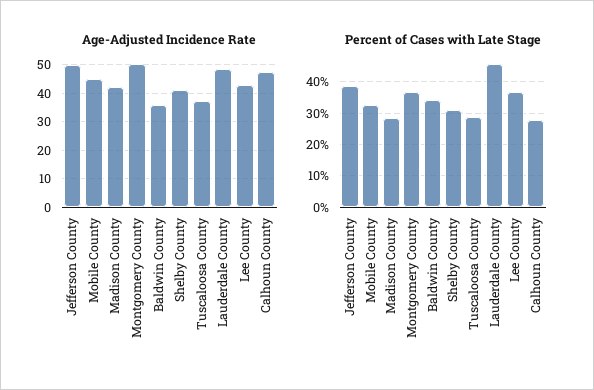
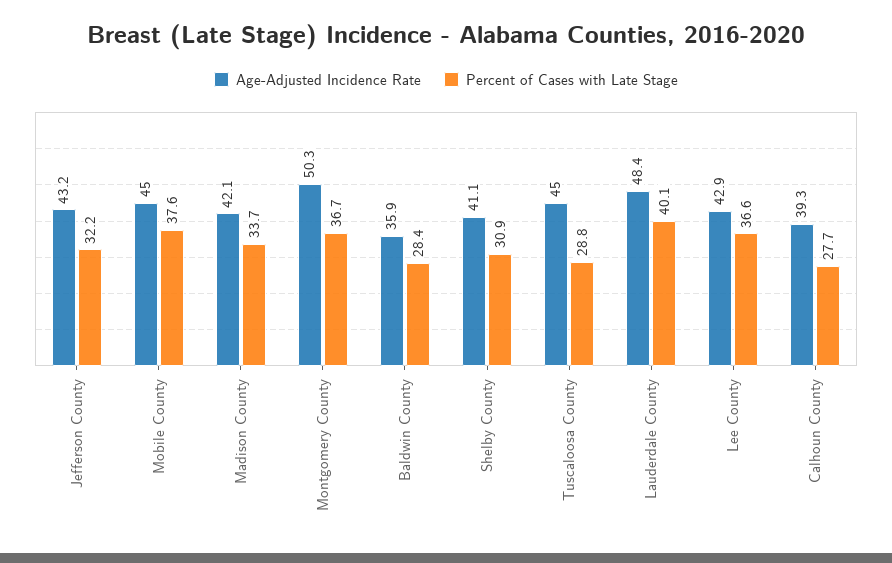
  {
    "Age-Adjusted Incidence Rate": {
-     "Jefferson County": 50,
+     "Jefferson County": 43.2,
      "Mobile County": 45,
      "Madison County": 42.1,
      "Montgomery County": 50.3,
      "Baldwin County": 35.9,
      "Shelby County": 41.1,
-     "Tuscaloosa County": 37.5,
+     "Tuscaloosa County": 45,
      "Lauderdale County": 48.4,
      "Lee County": 42.9,
-     "Calhoun County": 47.5
+     "Calhoun County": 39.3
    },
    "Percent of Cases with Late Stage": {
-     "Jefferson County": 38,
+     "Jefferson County": 32.2,
-     "Mobile County": 32,
+     "Mobile County": 37.6,
-     "Madison County": 28,
+     "Madison County": 33.7,
      "Montgomery County": 36.7,
-     "Baldwin County": 34,
+     "Baldwin County": 28.4,
      "Shelby County": 30.9,
      "Tuscaloosa County": 28.8,
-     "Lauderdale County": 46,
+     "Lauderdale County": 40.1,
      "Lee County": 36.6,
      "Calhoun County": 27.7
    }
  }

